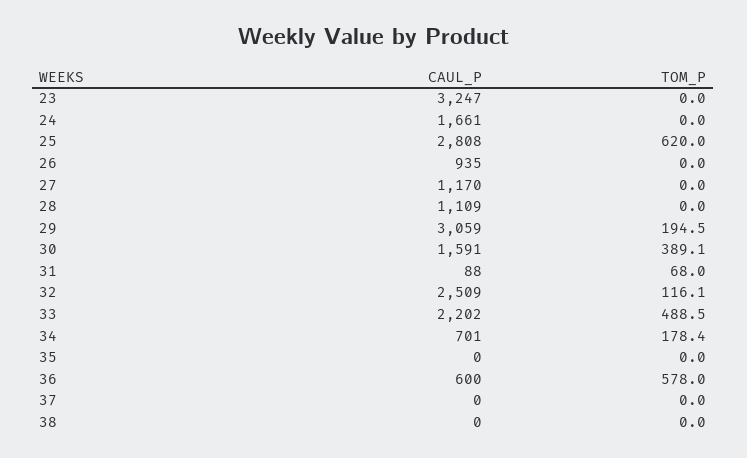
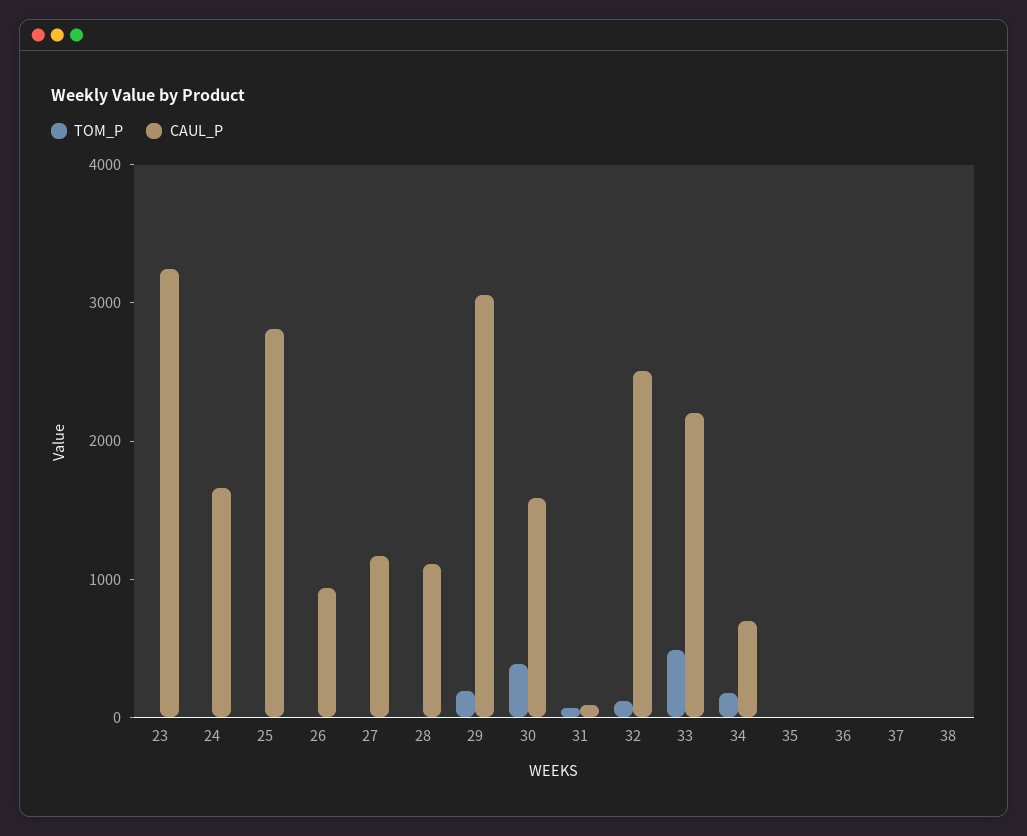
  {
    "CAUL_P": {
      "23": 3247,
      "24": 1661,
      "25": 2808,
      "26": 935,
      "27": 1170,
      "28": 1109,
      "29": 3059,
      "30": 1591,
      "31": 88,
      "32": 2509,
      "33": 2202,
      "34": 701,
      "35": 0,
-     "36": 600,
+     "36": 0,
      "37": 0,
      "38": 0
    },
    "TOM_P": {
      "23": 0,
      "24": 0,
-     "25": 620,
+     "25": 0,
      "26": 0,
      "27": 0,
      "28": 0,
      "29": 194.5,
      "30": 389.1,
      "31": 68,
      "32": 116.1,
      "33": 488.5,
      "34": 178.4,
      "35": 0,
-     "36": 578,
+     "36": 0,
      "37": 0,
      "38": 0
    }
  }

